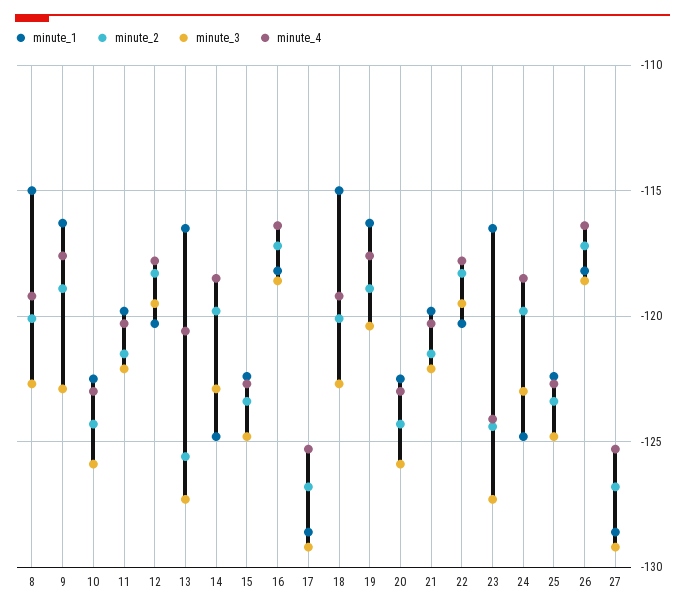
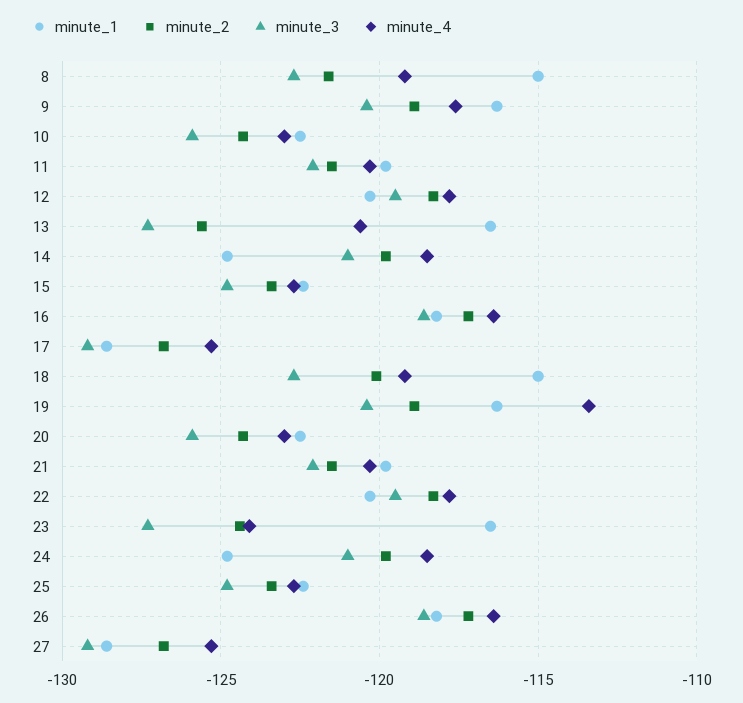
  {
    "minute_1": {
      "8": -115,
      "9": -116.5,
      "10": -122.5,
      "11": -120,
      "12": -120.5,
      "13": -116.5,
      "14": -125,
      "15": -122.5,
      "16": -118,
      "17": -128.5,
      "18": -115,
      "19": -116.5,
      "20": -122.5,
      "21": -120,
      "22": -120.5,
      "23": -116.5,
      "24": -125,
      "25": -122.5,
      "26": -118,
      "27": -128.5
    },
    "minute_2": {
-     "8": -120,
+     "8": -121.5,
      "9": -119,
      "10": -124.5,
      "11": -121.5,
      "12": -118.5,
      "13": -125.5,
      "14": -120,
      "15": -123.5,
      "16": -117,
      "17": -127,
      "18": -120,
      "19": -119,
      "20": -124.5,
      "21": -121.5,
      "22": -118.5,
      "23": -124.5,
      "24": -120,
      "25": -123.5,
      "26": -117,
      "27": -127
    },
    "minute_3": {
      "8": -122.5,
-     "9": -123,
+     "9": -120.5,
      "10": -126,
      "11": -122,
      "12": -119.5,
      "13": -127.5,
-     "14": -123,
+     "14": -121,
      "15": -125,
      "16": -118.5,
      "17": -129,
      "18": -122.5,
      "19": -120.5,
      "20": -126,
      "21": -122,
      "22": -119.5,
      "23": -127.5,
-     "24": -123,
+     "24": -121,
      "25": -125,
      "26": -118.5,
      "27": -129
    },
    "minute_4": {
      "8": -119,
      "9": -117.5,
      "10": -123,
      "11": -120.5,
      "12": -118,
      "13": -120.5,
      "14": -118.5,
      "15": -122.5,
      "16": -116.5,
      "17": -125.5,
      "18": -119,
-     "19": -117.5,
+     "19": -113.5,
      "20": -123,
      "21": -120.5,
      "22": -118,
      "23": -124,
      "24": -118.5,
      "25": -122.5,
      "26": -116.5,
      "27": -125.5
    }
  }

